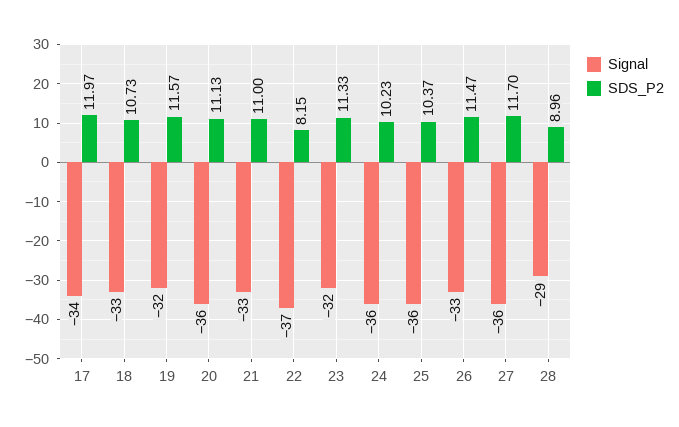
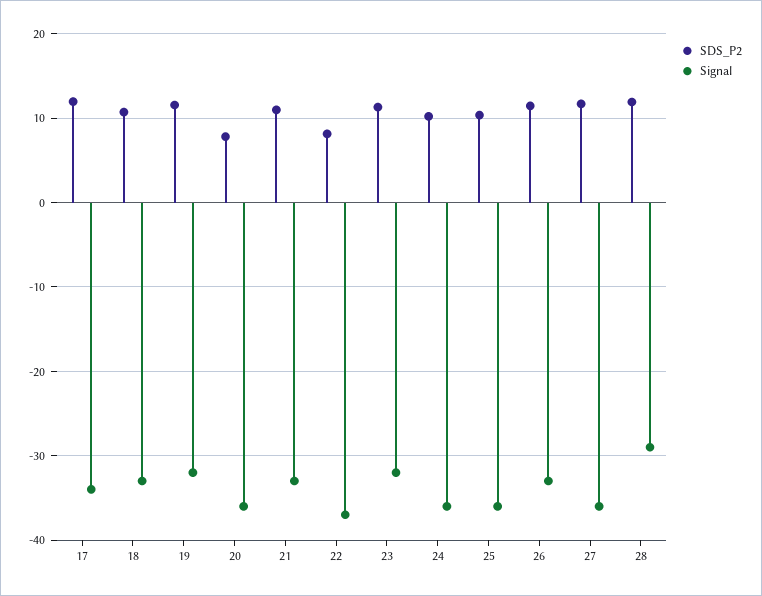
  {
    "Signal": {
      "17": -34,
      "18": -33,
      "19": -32,
      "20": -36,
      "21": -33,
      "22": -37,
      "23": -32,
      "24": -36,
      "25": -36,
      "26": -33,
      "27": -36,
      "28": -29
    },
    "SDS_P2": {
      "17": 11.97,
      "18": 10.73,
      "19": 11.57,
-     "20": 11.13,
+     "20": 8,
      "21": 11,
      "22": 8.15,
      "23": 11.33,
      "24": 10.23,
      "25": 10.37,
      "26": 11.47,
      "27": 11.7,
-     "28": 8.96
+     "28": 12
    }
  }

